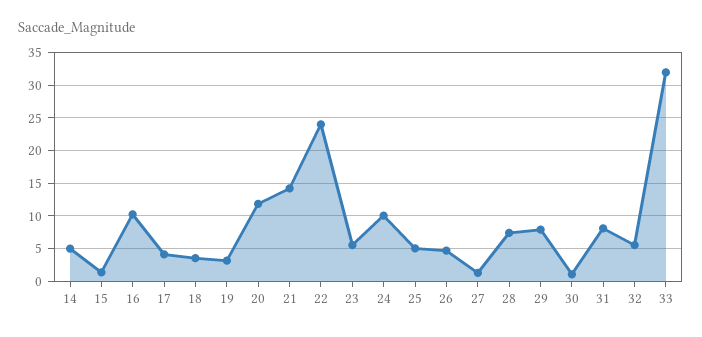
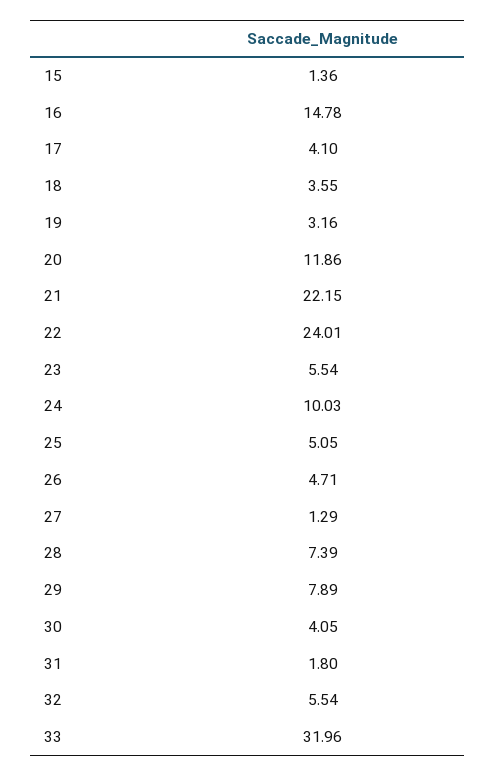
  {
-   "14": 5,
    "15": 1.36,
-   "16": 10,
+   "16": 14.78,
    "17": 4.1,
    "18": 3.55,
    "19": 3.16,
    "20": 11.86,
-   "21": 14,
+   "21": 22.15,
    "22": 24.01,
    "23": 5.54,
    "24": 10.03,
    "25": 5.05,
    "26": 4.71,
    "27": 1.29,
    "28": 7.39,
    "29": 7.89,
-   "30": 1,
+   "30": 4.05,
-   "31": 8,
+   "31": 1.8,
    "32": 5.54,
    "33": 31.96
  }

